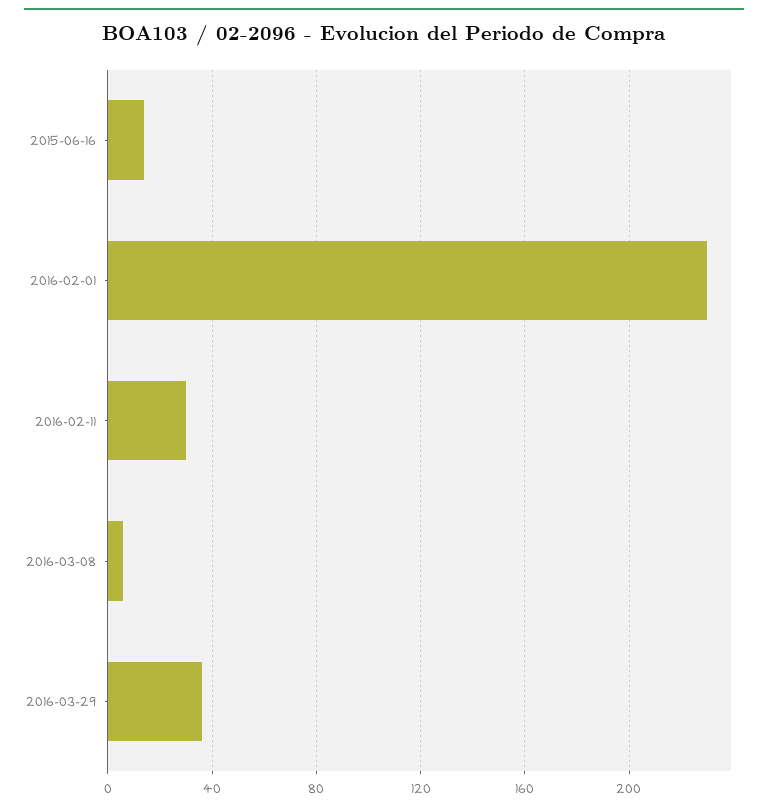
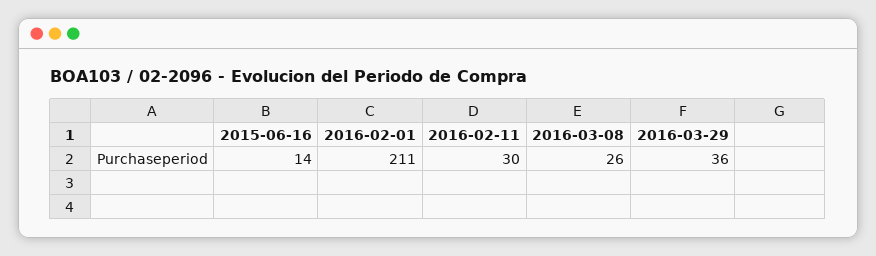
  {
    "2015-06-16": 14,
-   "2016-02-01": 230,
+   "2016-02-01": 211,
    "2016-02-11": 30,
-   "2016-03-08": 5,
+   "2016-03-08": 26,
    "2016-03-29": 36
  }

